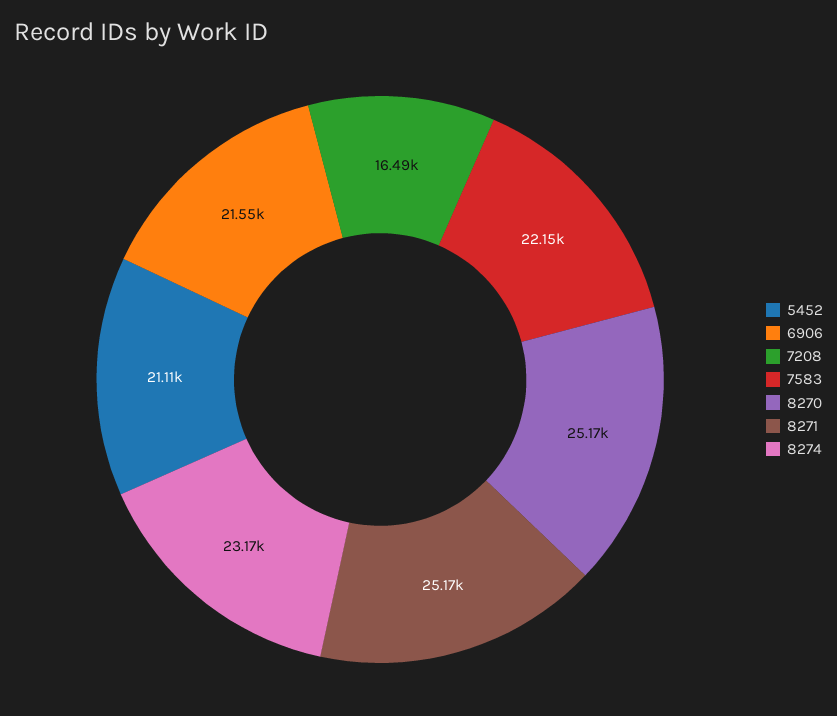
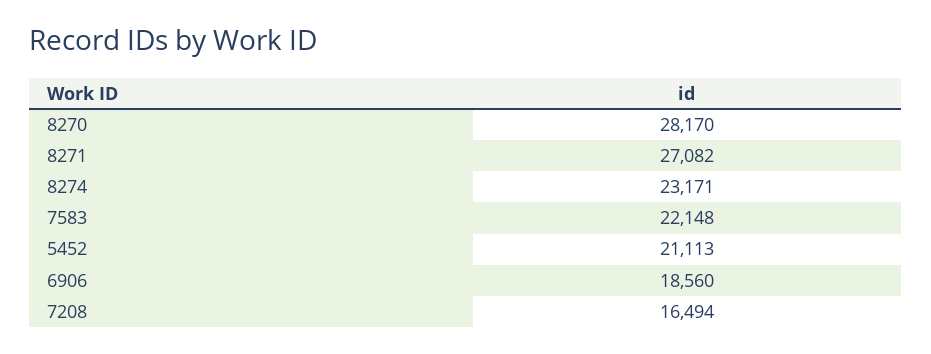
  {
    "5452": 21113,
-   "6906": 21550,
+   "6906": 18560,
    "7208": 16494,
    "7583": 22148,
-   "8270": 25170,
+   "8270": 28170,
-   "8271": 25170,
+   "8271": 27082,
    "8274": 23171
  }

